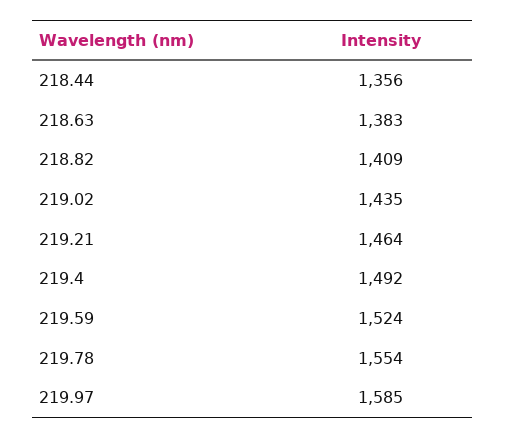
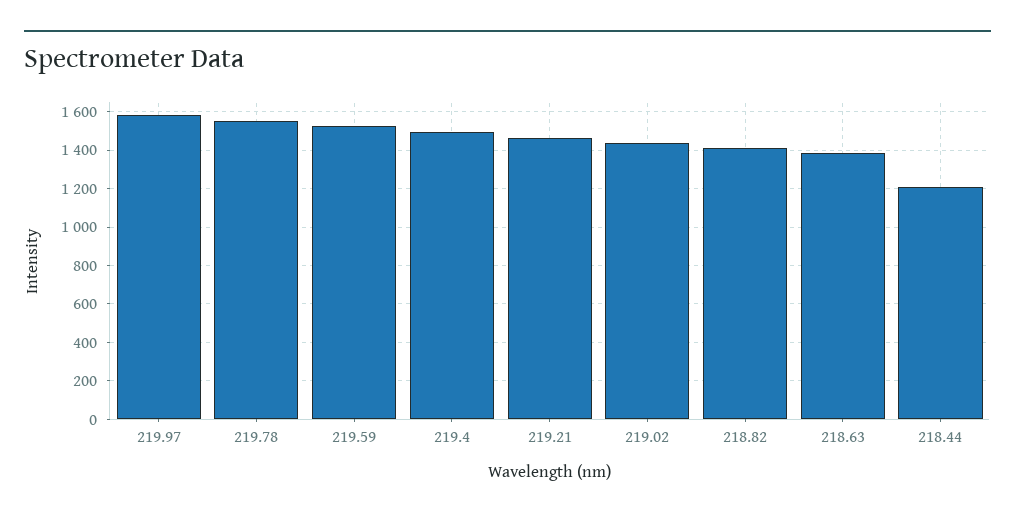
  {
-   "218.44": 1356,
+   "218.44": 1200,
    "218.63": 1383,
    "218.82": 1409,
    "219.02": 1435,
    "219.21": 1464,
    "219.4": 1492,
    "219.59": 1524,
    "219.78": 1554,
    "219.97": 1585
  }

